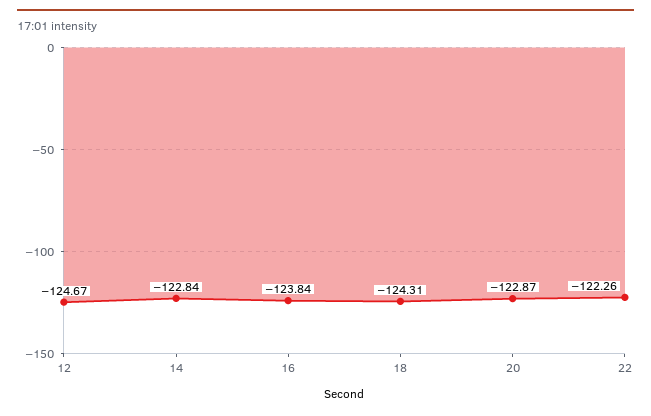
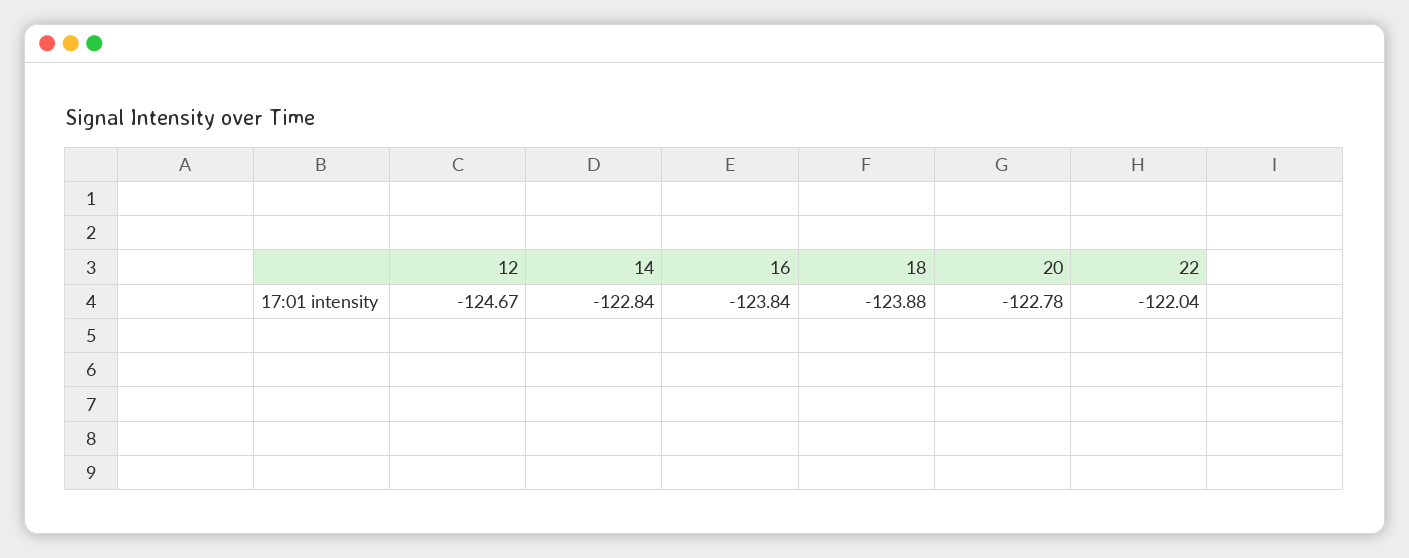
  {
    "12": -124.67,
    "14": -122.84,
    "16": -123.84,
-   "18": -124.31,
+   "18": -123.88,
-   "20": -122.87,
+   "20": -122.78,
-   "22": -122.26
+   "22": -122.04
  }

